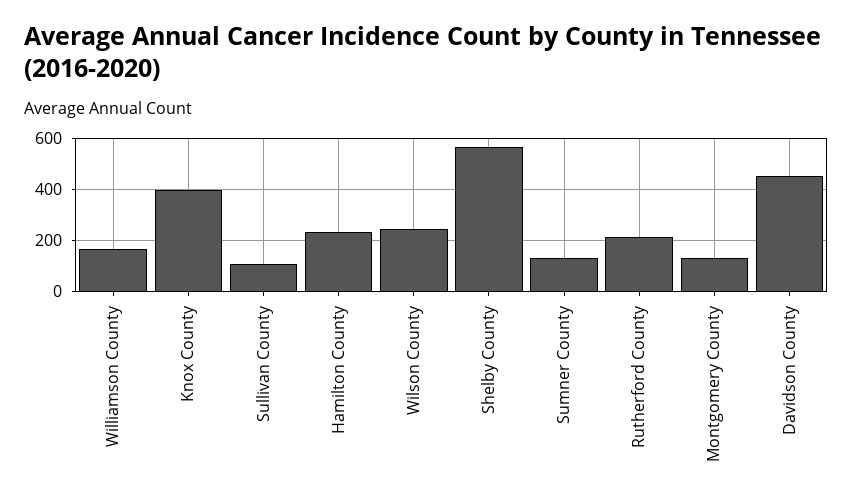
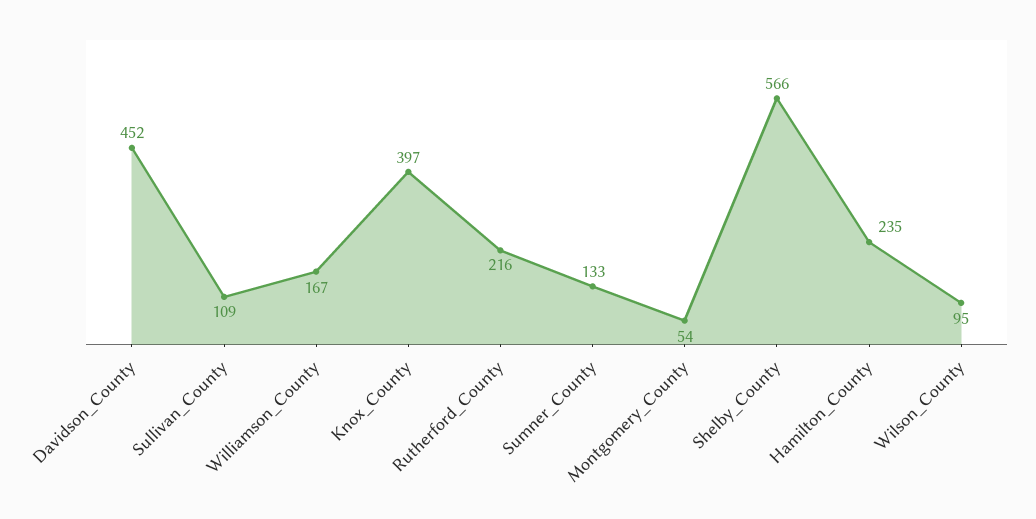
  {
    "Williamson County": 167,
    "Knox County": 397,
    "Sullivan County": 109,
    "Hamilton County": 235,
-   "Wilson County": 250,
+   "Wilson County": 95,
    "Shelby County": 566,
    "Sumner County": 133,
    "Rutherford County": 216,
-   "Montgomery County": 125,
+   "Montgomery County": 54,
    "Davidson County": 452
  }

